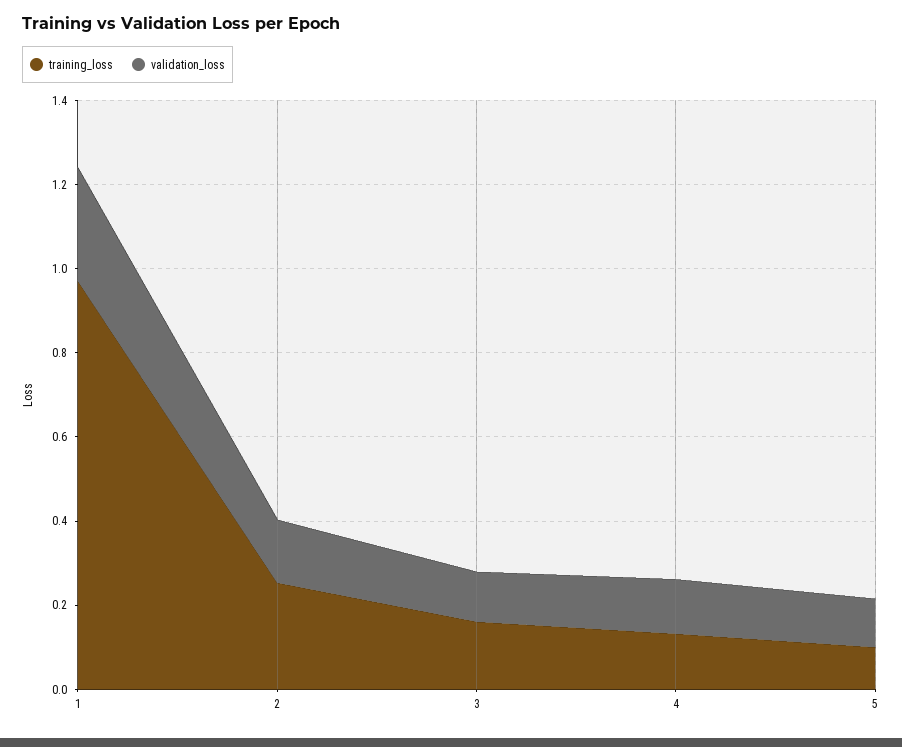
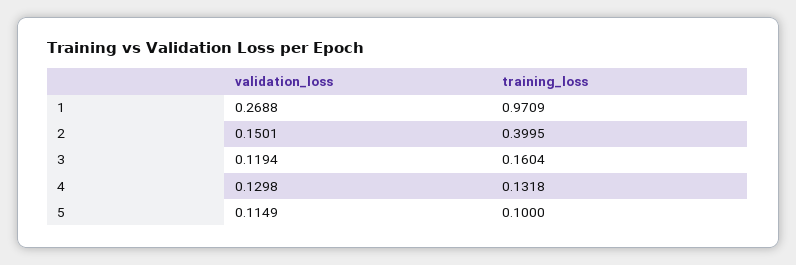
  {
    "training_loss": {
      "1": 0.9709,
-     "2": 0.25,
+     "2": 0.3995,
      "3": 0.1604,
      "4": 0.1318,
      "5": 0.1
    },
    "validation_loss": {
      "1": 0.2688,
      "2": 0.1501,
      "3": 0.1194,
      "4": 0.1298,
      "5": 0.1149
    }
  }

